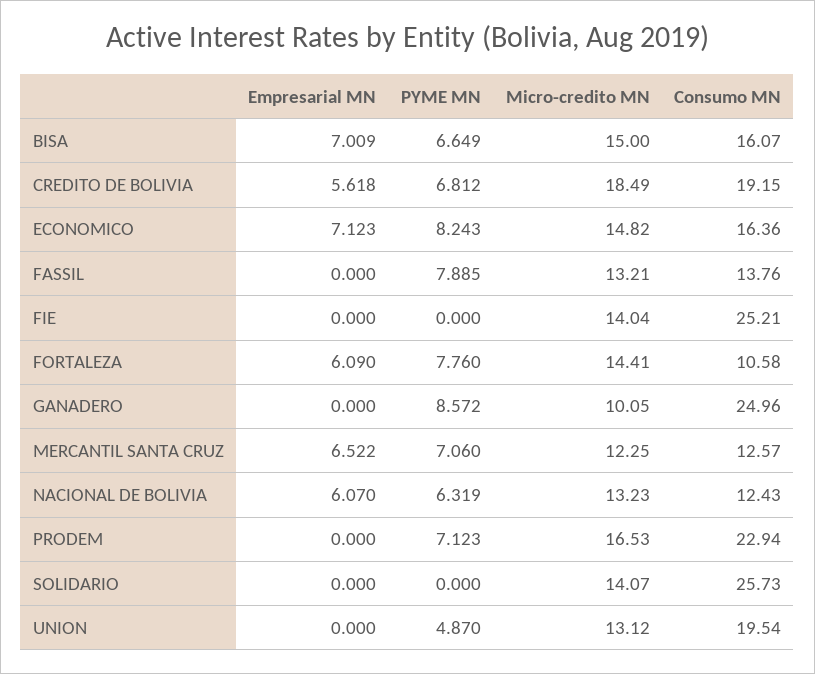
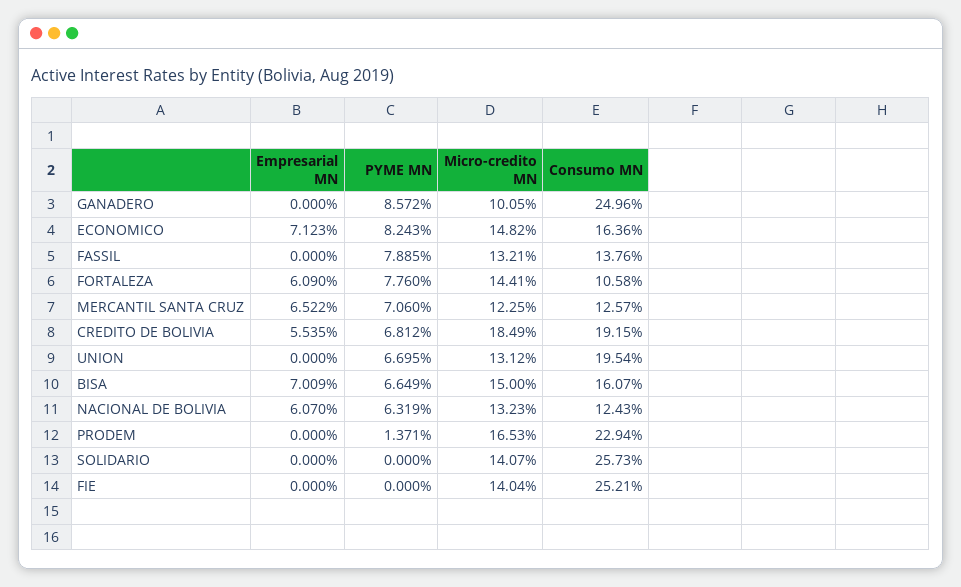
  {
    "Empresarial MN": {
      "BISA": 7.009,
-     "CREDITO DE BOLIVIA": 5.618,
+     "CREDITO DE BOLIVIA": 5.535,
      "ECONOMICO": 7.123,
      "FASSIL": 0,
      "FIE": 0,
      "FORTALEZA": 6.09,
      "GANADERO": 0,
      "MERCANTIL SANTA CRUZ": 6.522,
      "NACIONAL DE BOLIVIA": 6.07,
      "PRODEM": 0,
      "SOLIDARIO": 0,
      "UNION": 0
    },
    "PYME MN": {
      "BISA": 6.649,
      "CREDITO DE BOLIVIA": 6.812,
      "ECONOMICO": 8.243,
      "FASSIL": 7.885,
      "FIE": 0,
      "FORTALEZA": 7.76,
      "GANADERO": 8.572,
      "MERCANTIL SANTA CRUZ": 7.06,
      "NACIONAL DE BOLIVIA": 6.319,
-     "PRODEM": 7.123,
+     "PRODEM": 1.371,
      "SOLIDARIO": 0,
-     "UNION": 4.87
+     "UNION": 6.695
    },
    "Micro-credito MN": {
      "BISA": 15,
      "CREDITO DE BOLIVIA": 18.49,
      "ECONOMICO": 14.82,
      "FASSIL": 13.21,
      "FIE": 14.04,
      "FORTALEZA": 14.41,
      "GANADERO": 10.05,
      "MERCANTIL SANTA CRUZ": 12.25,
      "NACIONAL DE BOLIVIA": 13.23,
      "PRODEM": 16.53,
      "SOLIDARIO": 14.07,
      "UNION": 13.12
    },
    "Consumo MN": {
      "BISA": 16.07,
      "CREDITO DE BOLIVIA": 19.15,
      "ECONOMICO": 16.36,
      "FASSIL": 13.76,
      "FIE": 25.21,
      "FORTALEZA": 10.58,
      "GANADERO": 24.96,
      "MERCANTIL SANTA CRUZ": 12.57,
      "NACIONAL DE BOLIVIA": 12.43,
      "PRODEM": 22.94,
      "SOLIDARIO": 25.73,
      "UNION": 19.54
    }
  }

